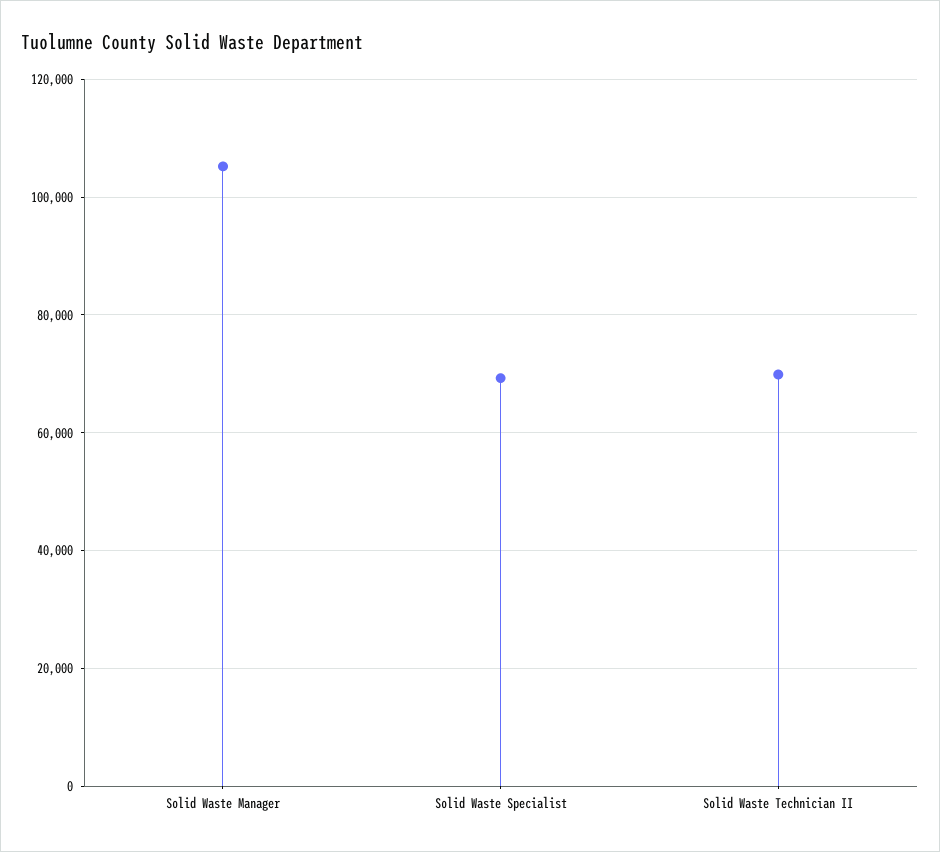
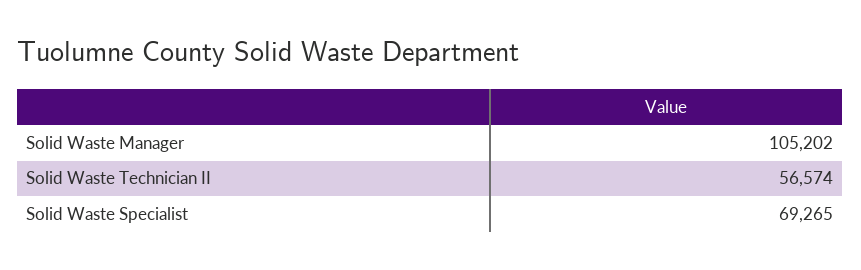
  {
    "Solid Waste Manager": 105202,
    "Solid Waste Specialist": 69265,
-   "Solid Waste Technician II": 70000
+   "Solid Waste Technician II": 56574
  }

